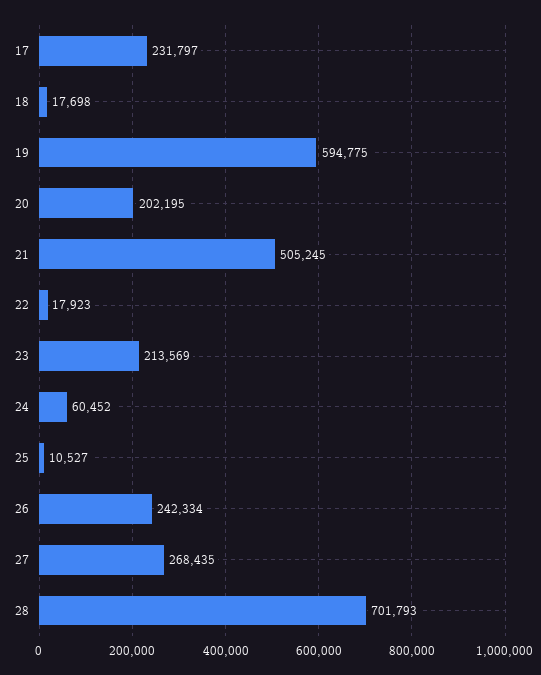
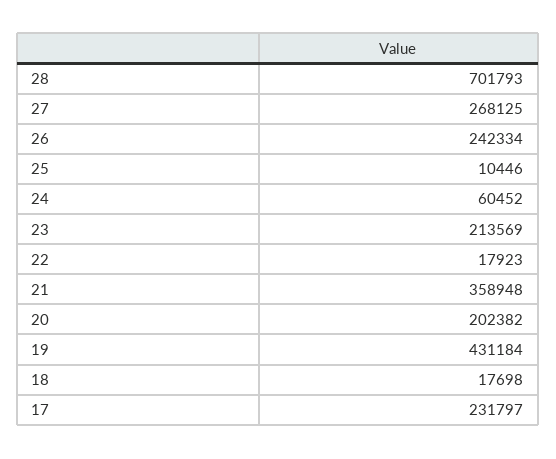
  {
    "17": 231797,
    "18": 17698,
-   "19": 594775,
+   "19": 431184,
-   "20": 202195,
+   "20": 202382,
-   "21": 505245,
+   "21": 358948,
    "22": 17923,
    "23": 213569,
    "24": 60452,
-   "25": 10527,
+   "25": 10446,
    "26": 242334,
-   "27": 268435,
+   "27": 268125,
    "28": 701793
  }

